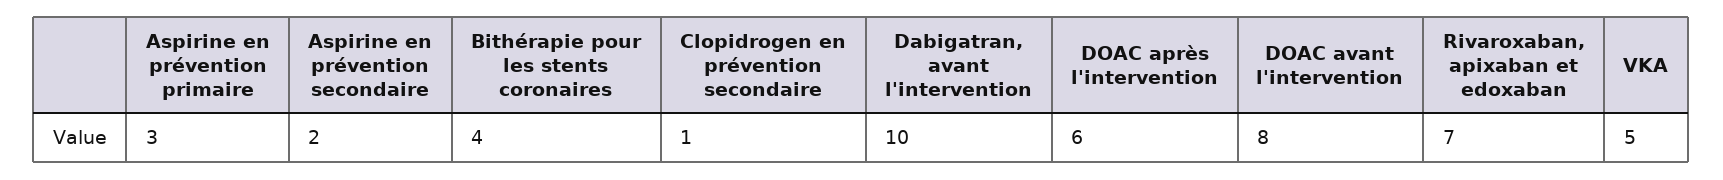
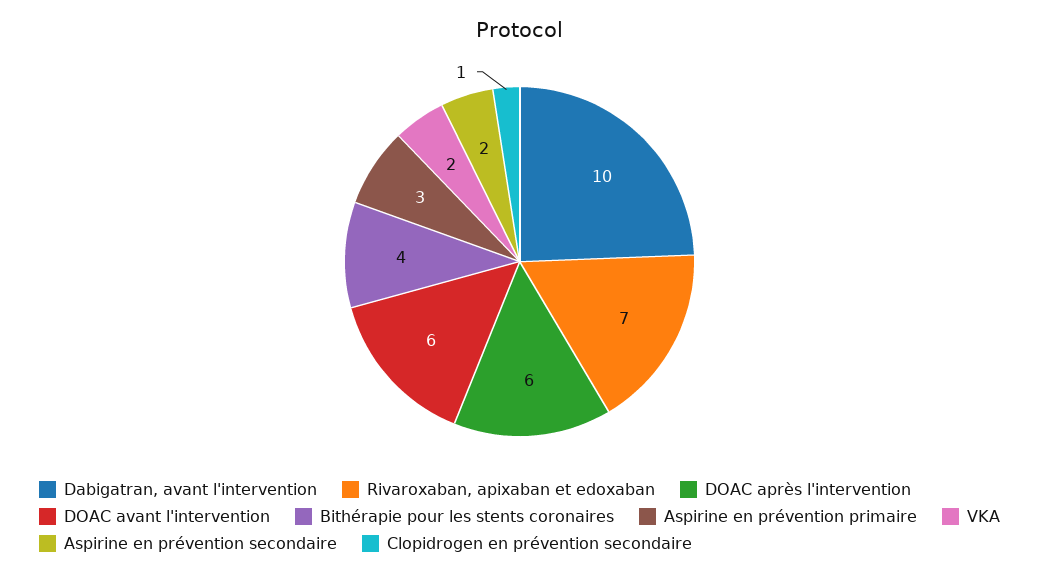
  {
    "Aspirine en prévention primaire": 3,
    "Aspirine en prévention secondaire": 2,
    "Bithérapie pour les stents coronaires": 4,
    "Clopidrogen en prévention secondaire": 1,
    "Dabigatran, avant l'intervention": 10,
    "DOAC après l'intervention": 6,
-   "DOAC avant l'intervention": 8,
+   "DOAC avant l'intervention": 6,
    "Rivaroxaban, apixaban et edoxaban": 7,
-   "VKA": 5
+   "VKA": 2
  }

